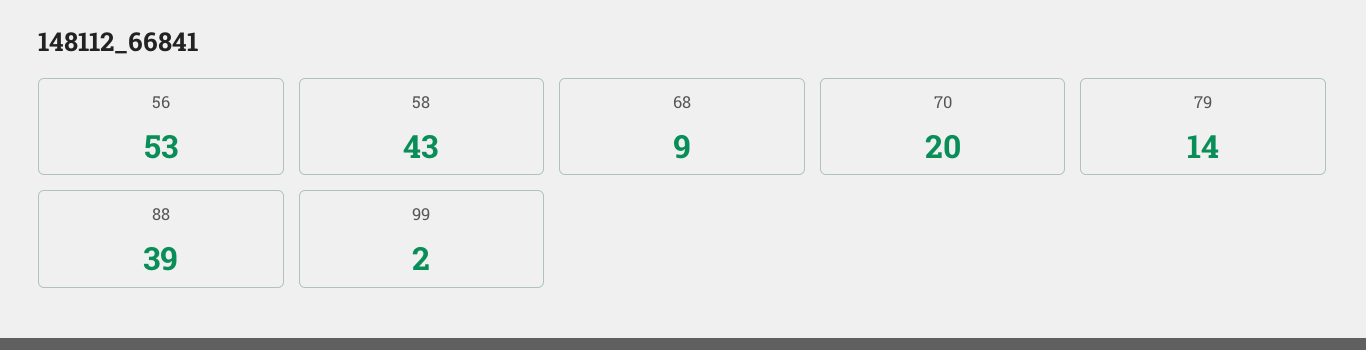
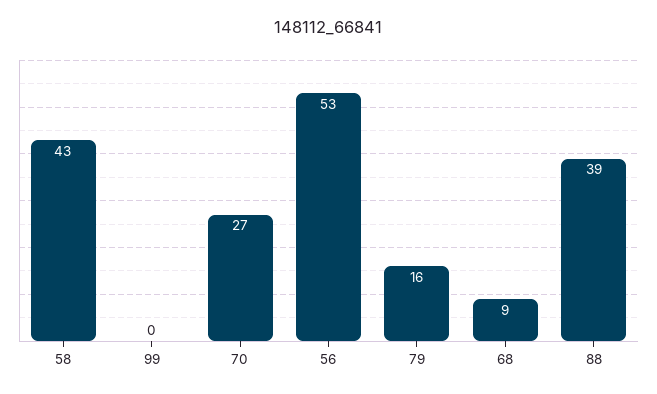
  {
    "56": 53,
    "58": 43,
    "68": 9,
-   "70": 20,
+   "70": 27,
-   "79": 14,
+   "79": 16,
    "88": 39,
-   "99": 2
+   "99": 0
  }

